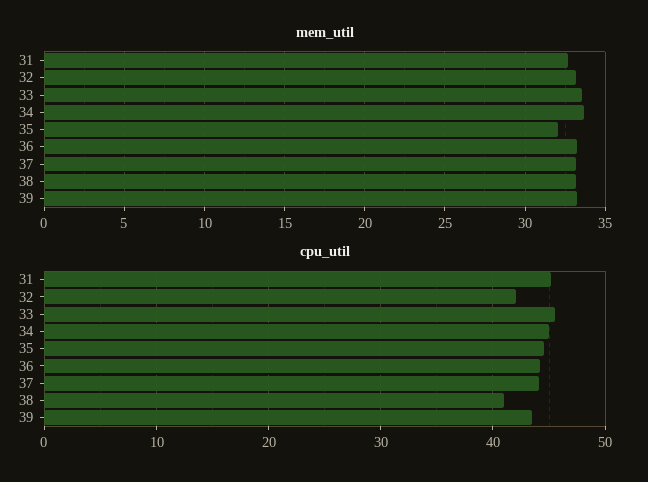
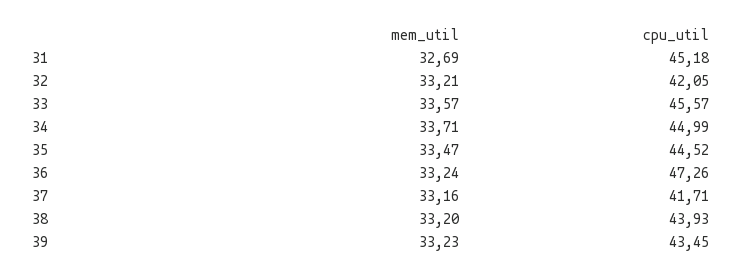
  {
    "mem_util": {
      "31": 32.69,
      "32": 33.21,
      "33": 33.57,
      "34": 33.71,
-     "35": 32,
+     "35": 33.47,
      "36": 33.24,
      "37": 33.16,
      "38": 33.2,
      "39": 33.23
    },
    "cpu_util": {
      "31": 45.18,
      "32": 42.05,
      "33": 45.57,
      "34": 44.99,
      "35": 44.52,
-     "36": 44,
+     "36": 47.26,
-     "37": 44,
+     "37": 41.71,
-     "38": 41,
+     "38": 43.93,
      "39": 43.45
    }
  }

